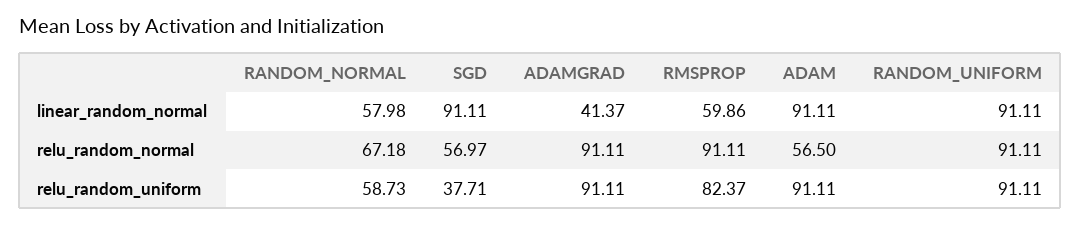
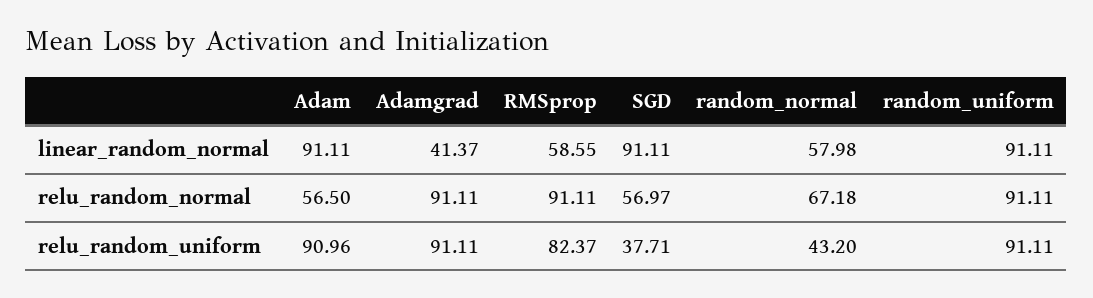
  {
    "RANDOM_NORMAL": {
      "linear_random_normal": 57.98,
      "relu_random_normal": 67.18,
-     "relu_random_uniform": 58.73
+     "relu_random_uniform": 43.2
    },
    "SGD": {
      "linear_random_normal": 91.11,
      "relu_random_normal": 56.97,
      "relu_random_uniform": 37.71
    },
    "ADAMGRAD": {
      "linear_random_normal": 41.37,
      "relu_random_normal": 91.11,
      "relu_random_uniform": 91.11
    },
    "RMSPROP": {
-     "linear_random_normal": 59.86,
+     "linear_random_normal": 58.55,
      "relu_random_normal": 91.11,
      "relu_random_uniform": 82.37
    },
    "ADAM": {
      "linear_random_normal": 91.11,
      "relu_random_normal": 56.5,
-     "relu_random_uniform": 91.11
+     "relu_random_uniform": 90.96
    },
    "RANDOM_UNIFORM": {
      "linear_random_normal": 91.11,
      "relu_random_normal": 91.11,
      "relu_random_uniform": 91.11
    }
  }

